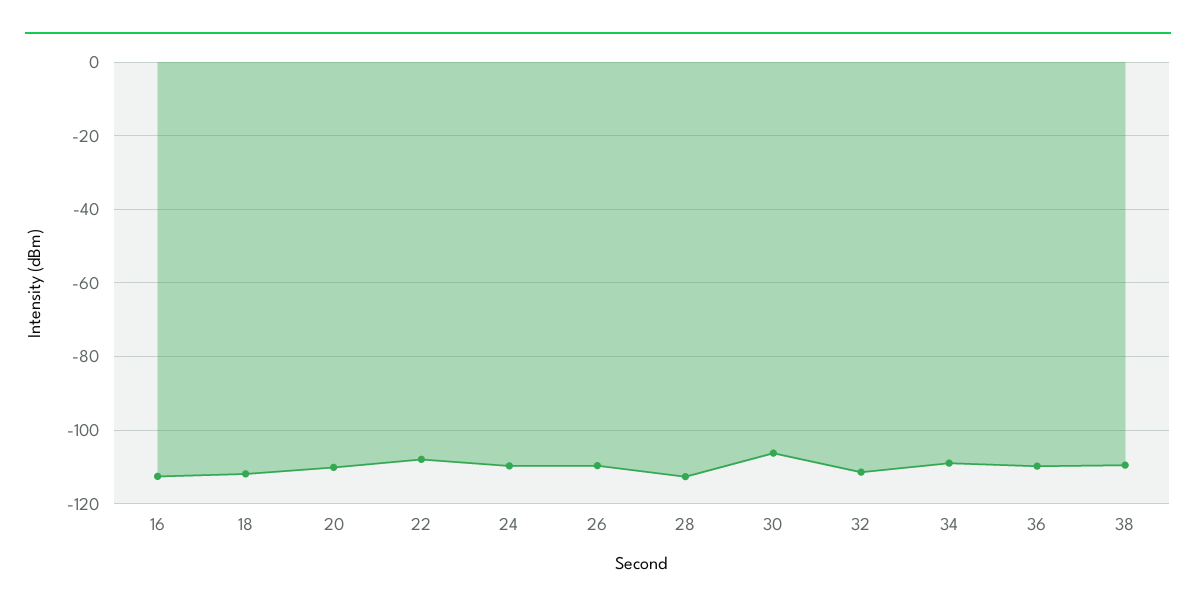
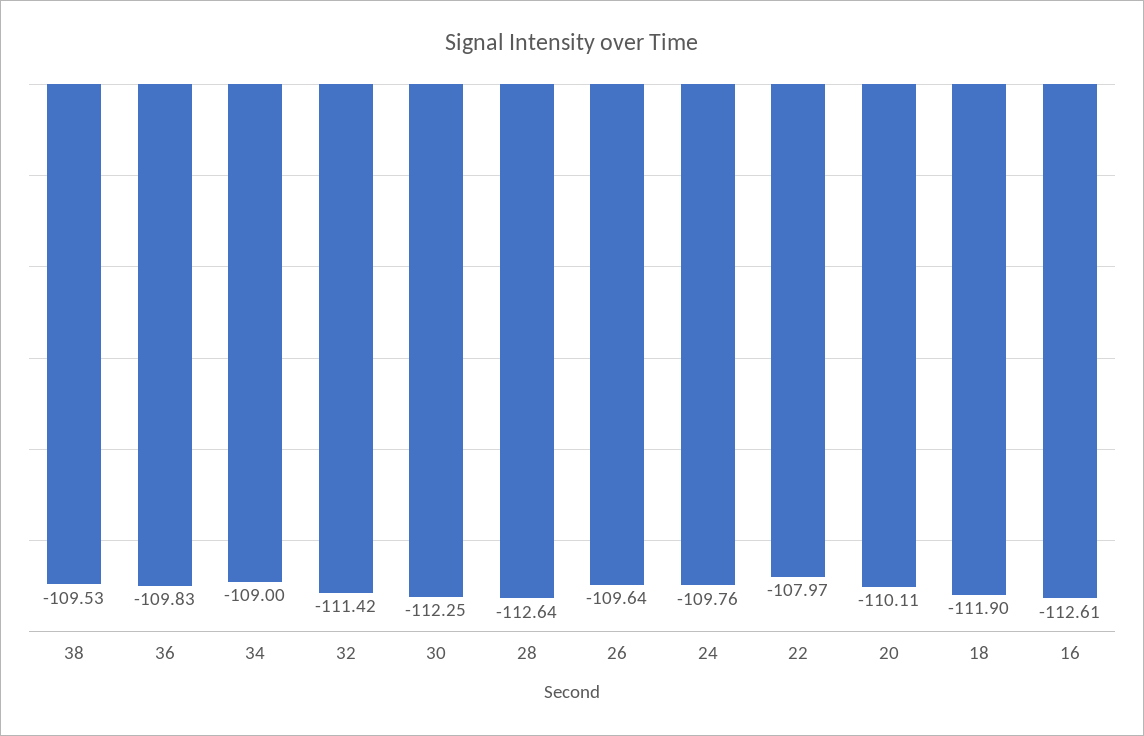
  {
    "16": -112.61,
    "18": -111.9,
    "20": -110.11,
    "22": -107.97,
    "24": -109.76,
    "26": -109.64,
    "28": -112.64,
-   "30": -106,
+   "30": -112.25,
    "32": -111.42,
    "34": -109,
    "36": -109.83,
    "38": -109.53
  }

